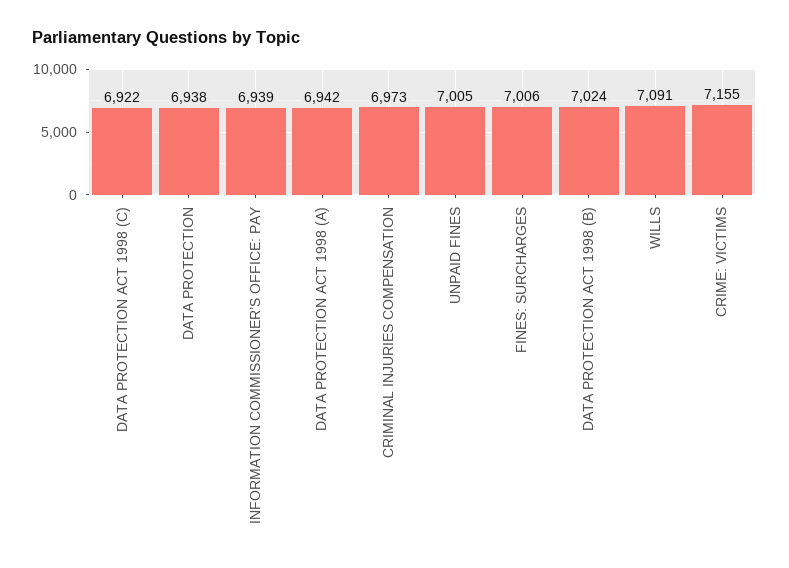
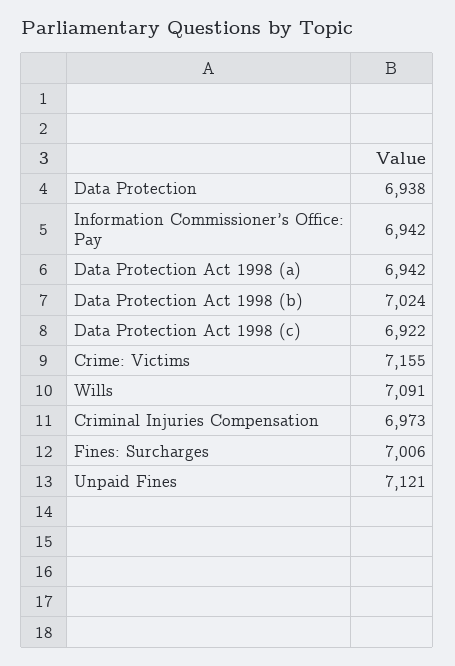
  {
    "DATA PROTECTION ACT 1998 (C)": 6922,
    "DATA PROTECTION": 6938,
-   "INFORMATION COMMISSIONER’S OFFICE: PAY": 6939,
+   "INFORMATION COMMISSIONER’S OFFICE: PAY": 6942,
    "DATA PROTECTION ACT 1998 (A)": 6942,
    "CRIMINAL INJURIES COMPENSATION": 6973,
-   "UNPAID FINES": 7005,
+   "UNPAID FINES": 7121,
    "FINES: SURCHARGES": 7006,
    "DATA PROTECTION ACT 1998 (B)": 7024,
    "WILLS": 7091,
    "CRIME: VICTIMS": 7155
  }

